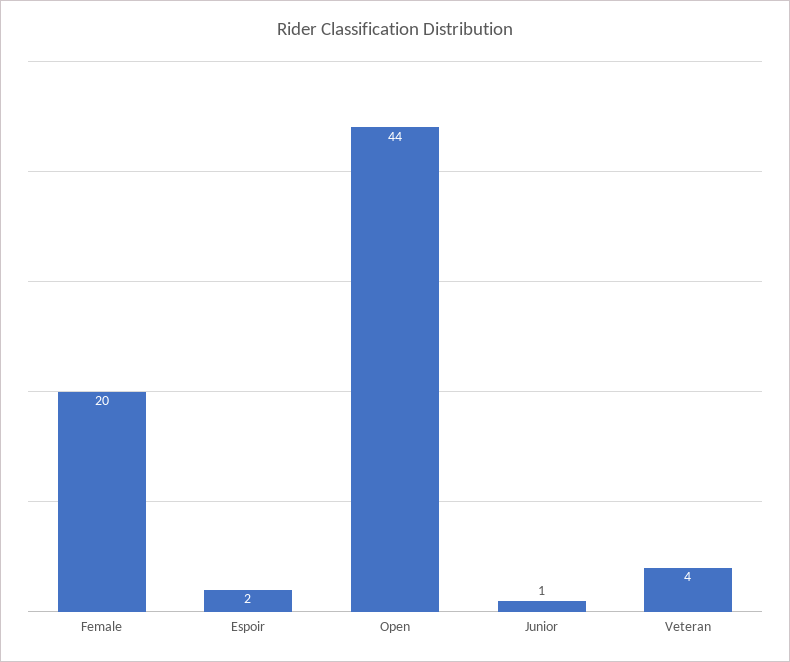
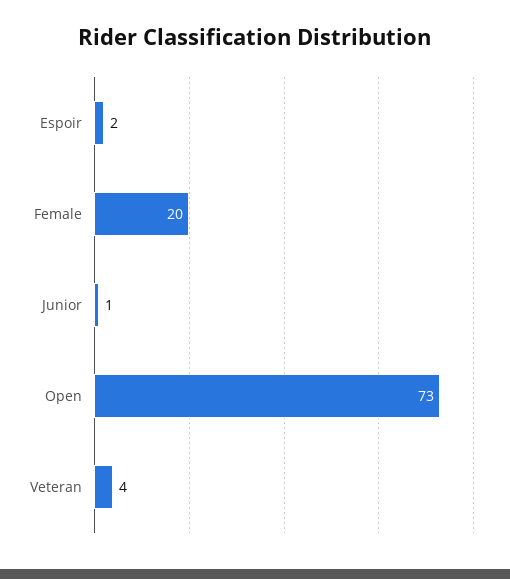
  {
    "Female": 20,
    "Espoir": 2,
-   "Open": 44,
+   "Open": 73,
    "Junior": 1,
    "Veteran": 4
  }

